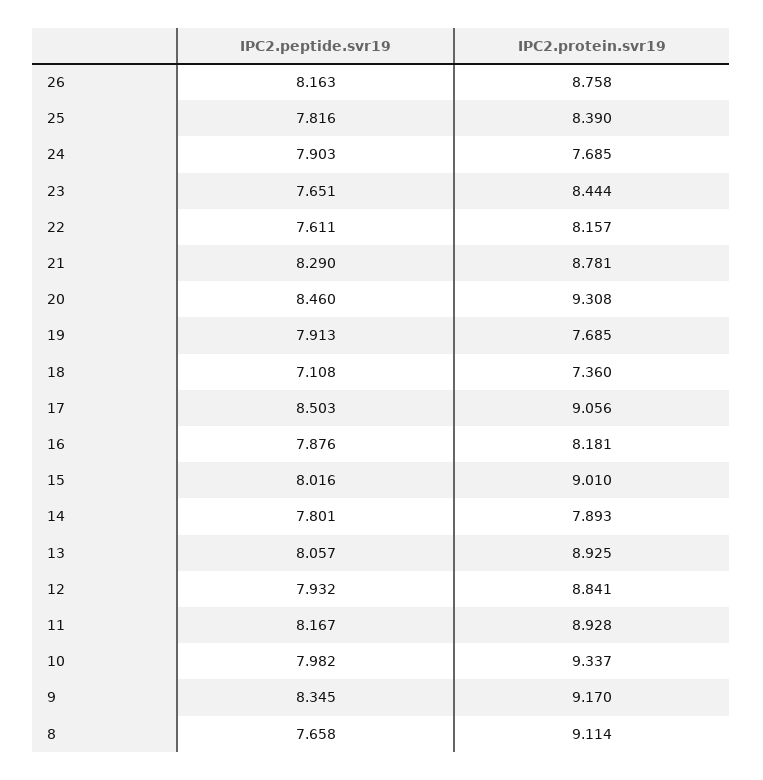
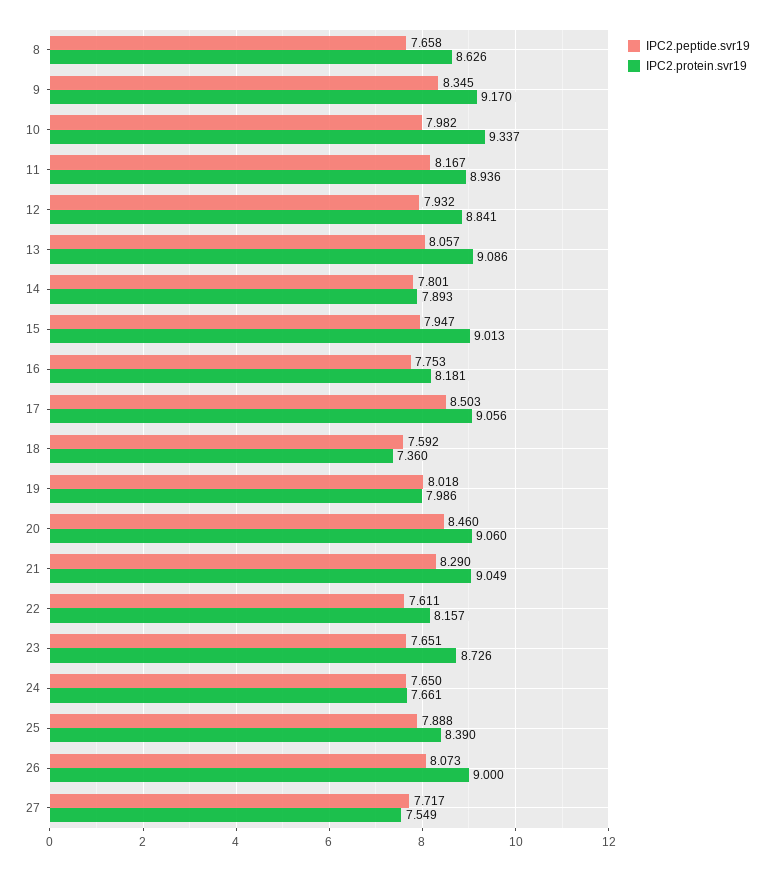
  {
    "IPC2.peptide.svr19": {
-     "26": 8.163,
+     "26": 8.073,
-     "25": 7.816,
+     "25": 7.888,
-     "24": 7.903,
+     "24": 7.65,
      "23": 7.651,
      "22": 7.611,
      "21": 8.29,
      "20": 8.46,
-     "19": 7.913,
+     "19": 8.018,
-     "18": 7.108,
+     "18": 7.592,
      "17": 8.503,
-     "16": 7.876,
+     "16": 7.753,
-     "15": 8.016,
+     "15": 7.947,
      "14": 7.801,
      "13": 8.057,
      "12": 7.932,
      "11": 8.167,
      "10": 7.982,
      "9": 8.345,
-     "8": 7.658
+     "8": 7.658,
+     "27": 7.717
    },
    "IPC2.protein.svr19": {
-     "26": 8.758,
+     "26": 9,
      "25": 8.39,
-     "24": 7.685,
+     "24": 7.661,
-     "23": 8.444,
+     "23": 8.726,
      "22": 8.157,
-     "21": 8.781,
+     "21": 9.049,
-     "20": 9.308,
+     "20": 9.06,
-     "19": 7.685,
+     "19": 7.986,
      "18": 7.36,
      "17": 9.056,
      "16": 8.181,
-     "15": 9.01,
+     "15": 9.013,
      "14": 7.893,
-     "13": 8.925,
+     "13": 9.086,
      "12": 8.841,
-     "11": 8.928,
+     "11": 8.936,
      "10": 9.337,
      "9": 9.17,
-     "8": 9.114
+     "8": 8.626,
+     "27": 7.549
    }
  }

